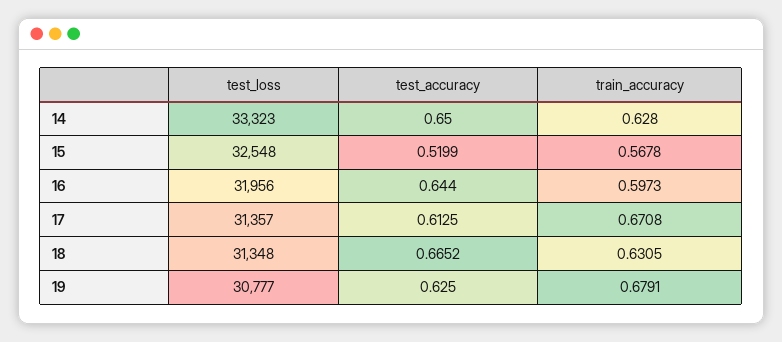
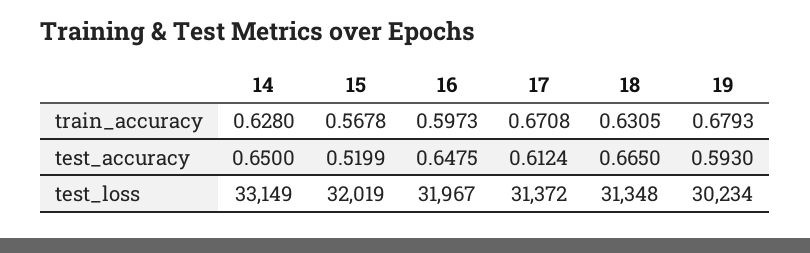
  {
    "test_loss": {
-     "14": 33323,
+     "14": 33149,
-     "15": 32548,
+     "15": 32019,
-     "16": 31956,
+     "16": 31967,
-     "17": 31357,
+     "17": 31372,
      "18": 31348,
-     "19": 30777
+     "19": 30234
    },
    "test_accuracy": {
      "14": 0.65,
      "15": 0.5199,
-     "16": 0.644,
+     "16": 0.6475,
-     "17": 0.6125,
+     "17": 0.6124,
-     "18": 0.6652,
+     "18": 0.665,
-     "19": 0.625
+     "19": 0.593
    },
    "train_accuracy": {
      "14": 0.628,
      "15": 0.5678,
      "16": 0.5973,
      "17": 0.6708,
      "18": 0.6305,
-     "19": 0.6791
+     "19": 0.6793
    }
  }

